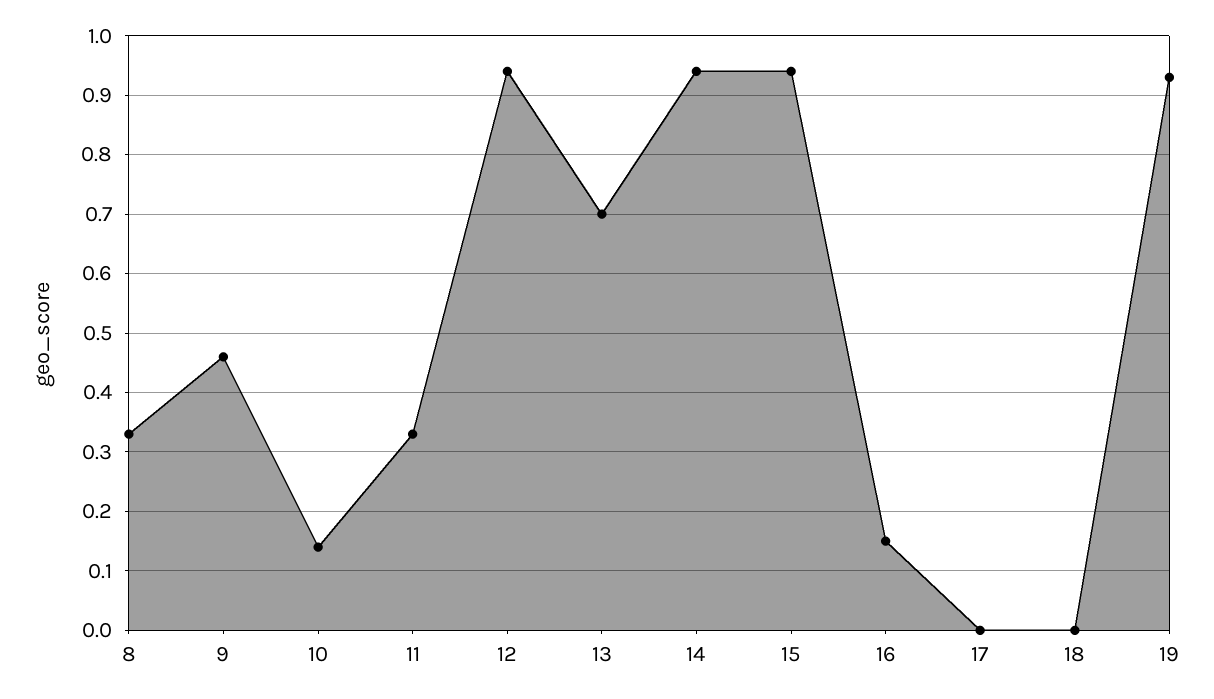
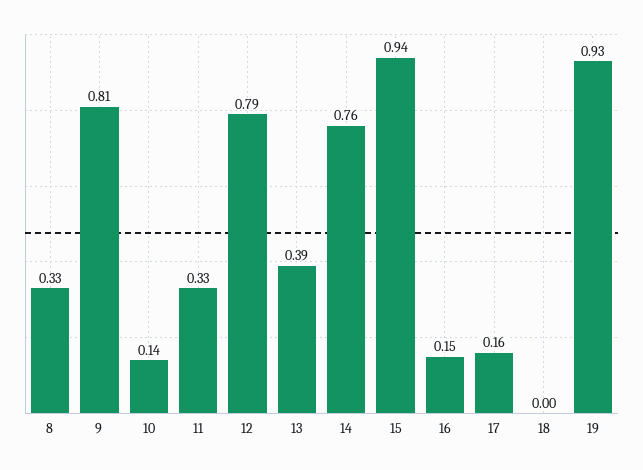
  {
    "8": 0.33,
-   "9": 0.45,
+   "9": 0.81,
    "10": 0.14,
    "11": 0.33,
-   "12": 0.95,
+   "12": 0.79,
-   "13": 0.7,
+   "13": 0.39,
-   "14": 0.95,
+   "14": 0.76,
    "15": 0.94,
    "16": 0.15,
-   "17": 0,
+   "17": 0.16,
    "18": 0,
    "19": 0.93
  }

